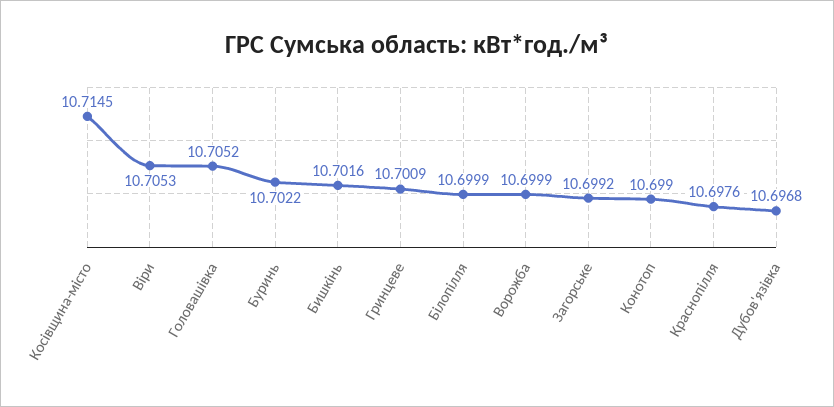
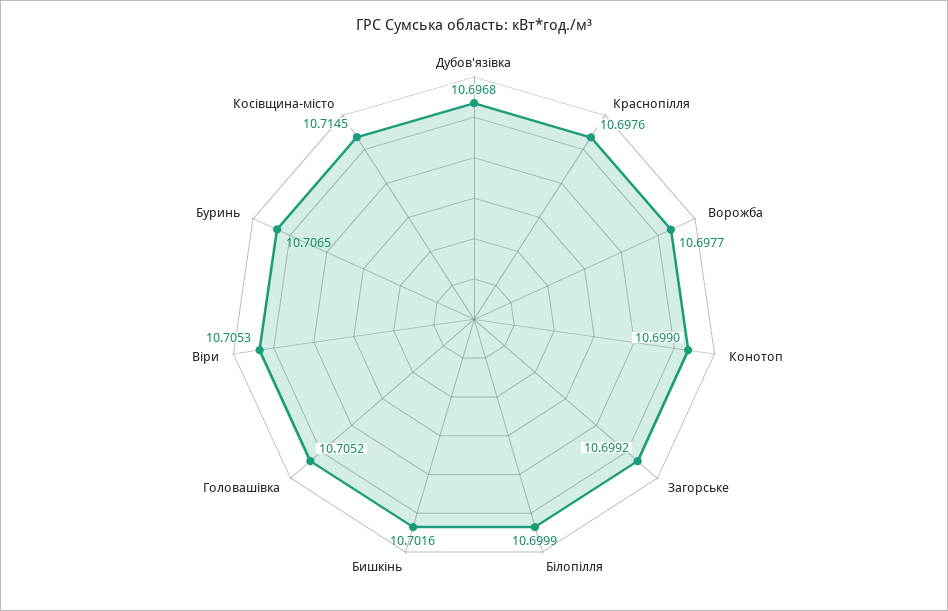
  {
    "Косівщина-місто": 10.7145,
    "Віри": 10.7053,
    "Головашівка": 10.7052,
-   "Буринь": 10.7022,
+   "Буринь": 10.7065,
    "Бишкінь": 10.7016,
-   "Гринцеве": 10.7009,
    "Білопілля": 10.6999,
-   "Ворожба": 10.6999,
+   "Ворожба": 10.6977,
    "Загорське": 10.6992,
    "Конотоп": 10.699,
    "Краснопілля": 10.6976,
    "Дубов'язівка": 10.6968
  }

